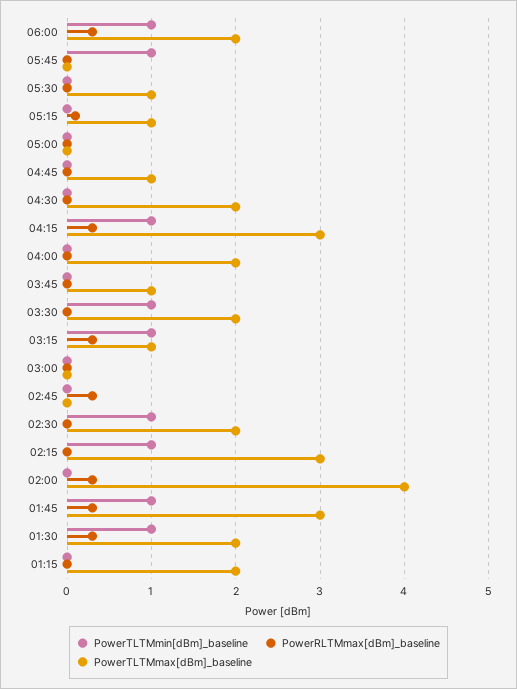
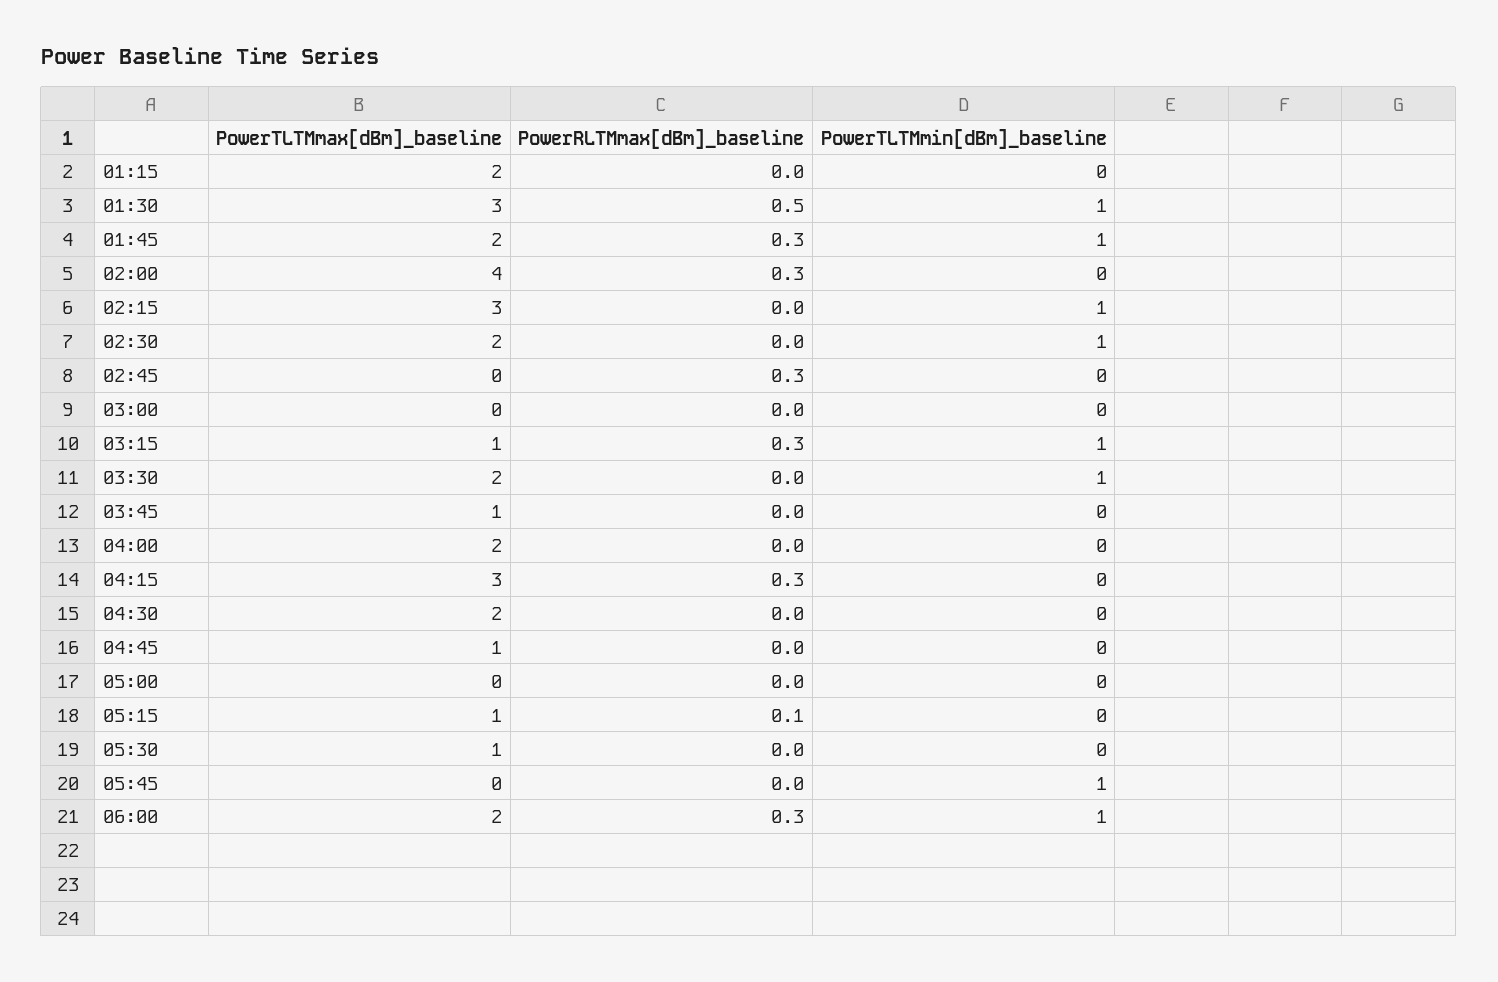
  {
    "PowerTLTMmin[dBm]_baseline": {
      "06:00": 1,
      "05:45": 1,
      "05:30": 0,
      "05:15": 0,
      "05:00": 0,
      "04:45": 0,
      "04:30": 0,
-     "04:15": 1,
+     "04:15": 0,
      "04:00": 0,
      "03:45": 0,
      "03:30": 1,
      "03:15": 1,
      "03:00": 0,
      "02:45": 0,
      "02:30": 1,
      "02:15": 1,
      "02:00": 0,
      "01:45": 1,
      "01:30": 1,
      "01:15": 0
    },
    "PowerRLTMmax[dBm]_baseline": {
      "06:00": 0.3,
      "05:45": 0,
      "05:30": 0,
      "05:15": 0.1,
      "05:00": 0,
      "04:45": 0,
      "04:30": 0,
      "04:15": 0.3,
      "04:00": 0,
      "03:45": 0,
      "03:30": 0,
      "03:15": 0.3,
      "03:00": 0,
      "02:45": 0.3,
      "02:30": 0,
      "02:15": 0,
      "02:00": 0.3,
      "01:45": 0.3,
-     "01:30": 0.3,
+     "01:30": 0.5,
      "01:15": 0
    },
    "PowerTLTMmax[dBm]_baseline": {
      "06:00": 2,
      "05:45": 0,
      "05:30": 1,
      "05:15": 1,
      "05:00": 0,
      "04:45": 1,
      "04:30": 2,
      "04:15": 3,
      "04:00": 2,
      "03:45": 1,
      "03:30": 2,
      "03:15": 1,
      "03:00": 0,
      "02:45": 0,
      "02:30": 2,
      "02:15": 3,
      "02:00": 4,
-     "01:45": 3,
+     "01:45": 2,
-     "01:30": 2,
+     "01:30": 3,
      "01:15": 2
    }
  }

